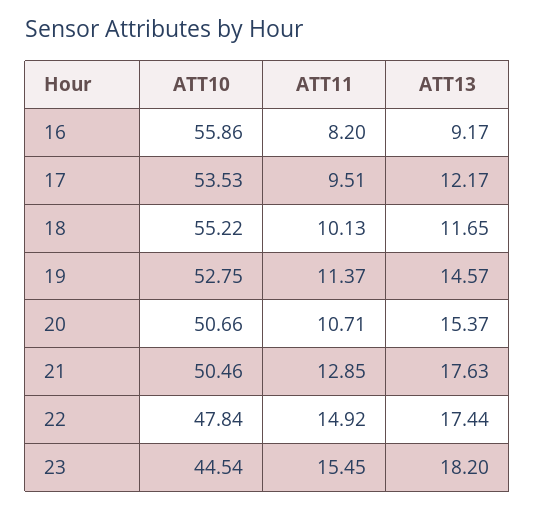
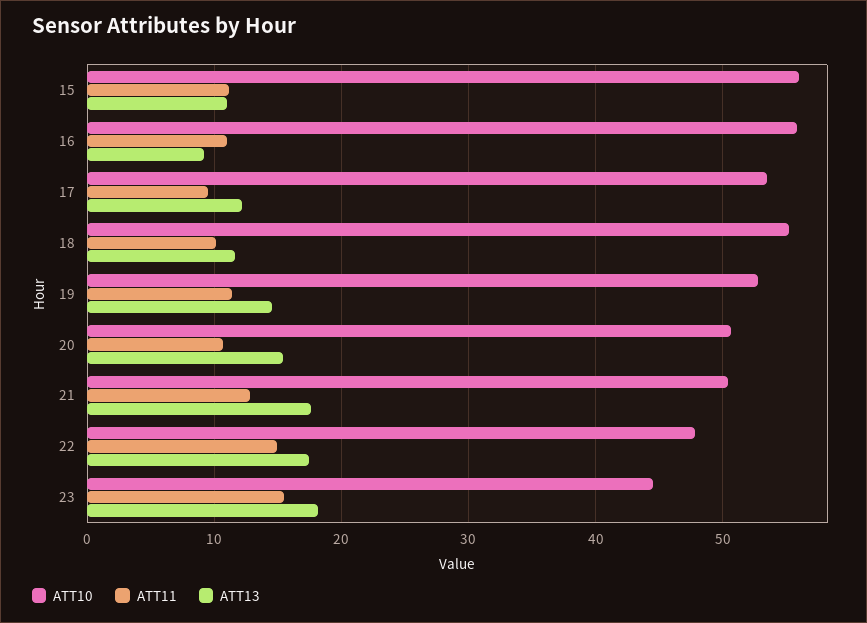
  {
    "ATT10": {
      "16": 55.86,
      "17": 53.53,
      "18": 55.22,
      "19": 52.75,
      "20": 50.66,
      "21": 50.46,
      "22": 47.84,
-     "23": 44.54
+     "23": 44.54,
+     "15": 56
    },
    "ATT11": {
-     "16": 8.2,
+     "16": 11,
      "17": 9.51,
      "18": 10.13,
      "19": 11.37,
      "20": 10.71,
      "21": 12.85,
      "22": 14.92,
-     "23": 15.45
+     "23": 15.45,
+     "15": 11
    },
    "ATT13": {
      "16": 9.17,
      "17": 12.17,
      "18": 11.65,
      "19": 14.57,
      "20": 15.37,
      "21": 17.63,
      "22": 17.44,
-     "23": 18.2
+     "23": 18.2,
+     "15": 11
    }
  }

